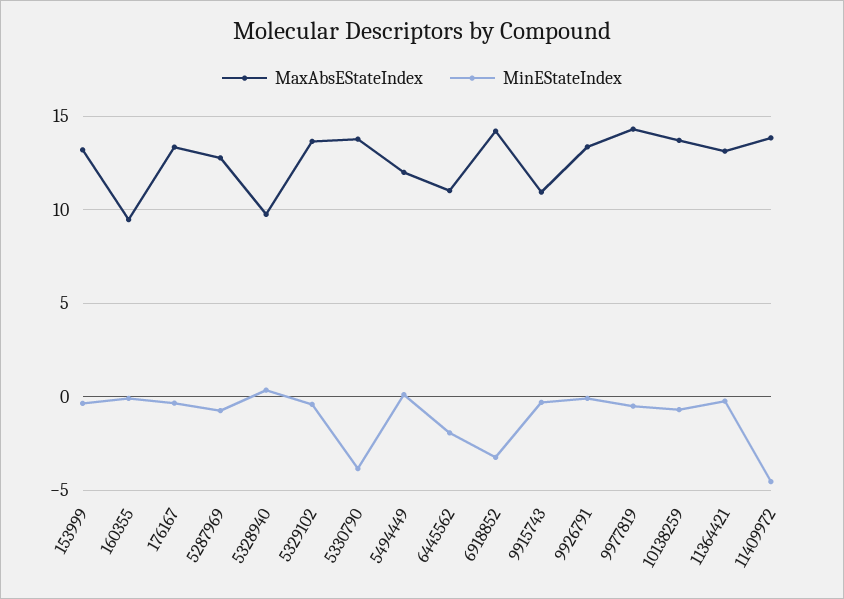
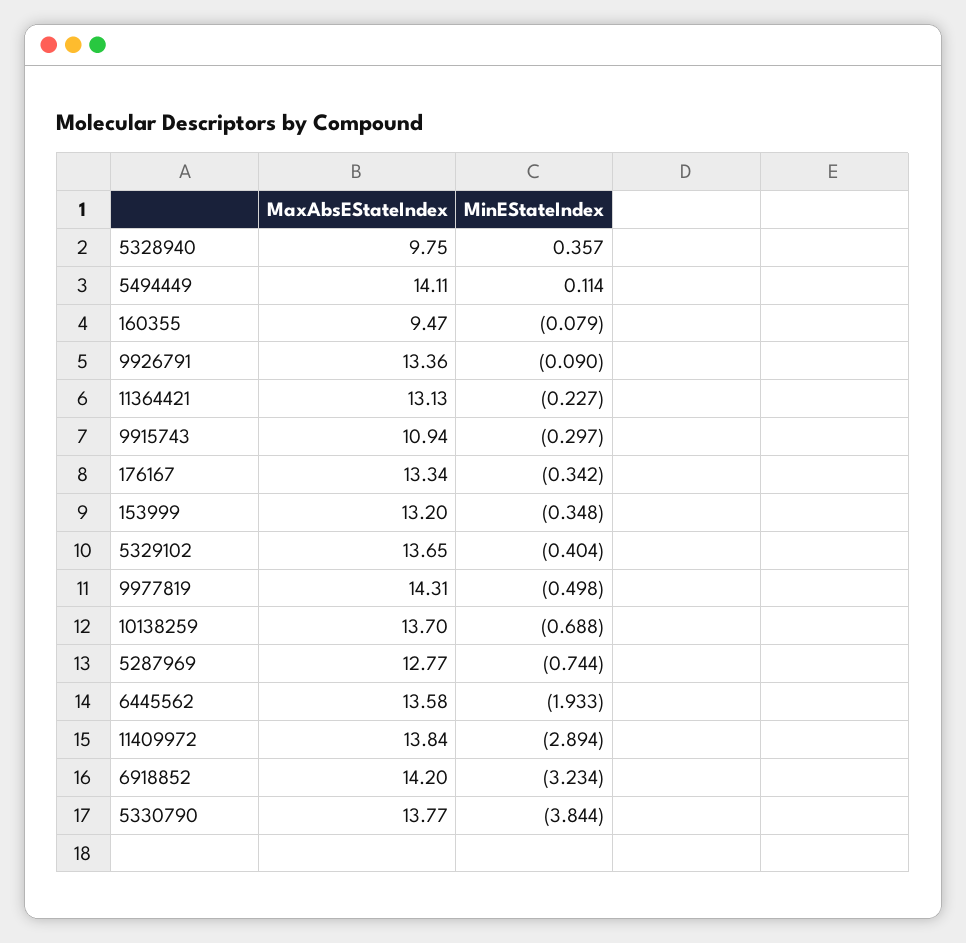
  {
    "MaxAbsEStateIndex": {
      "153999": 13.2,
      "160355": 9.47,
      "176167": 13.34,
      "5287969": 12.77,
      "5328940": 9.75,
      "5329102": 13.65,
      "5330790": 13.77,
-     "5494449": 12,
+     "5494449": 14.11,
-     "6445562": 11,
+     "6445562": 13.58,
      "6918852": 14.2,
      "9915743": 10.94,
      "9926791": 13.36,
      "9977819": 14.31,
      "10138259": 13.7,
      "11364421": 13.13,
      "11409972": 13.84
    },
    "MinEStateIndex": {
      "153999": -0.348,
      "160355": -0.079,
      "176167": -0.342,
      "5287969": -0.744,
      "5328940": 0.357,
      "5329102": -0.404,
      "5330790": -3.844,
      "5494449": 0.114,
      "6445562": -1.933,
      "6918852": -3.234,
      "9915743": -0.297,
      "9926791": -0.09,
      "9977819": -0.498,
      "10138259": -0.688,
      "11364421": -0.227,
-     "11409972": -4.5
+     "11409972": -2.894
    }
  }

